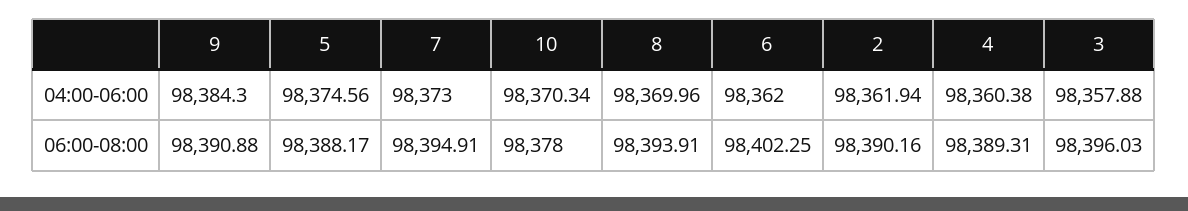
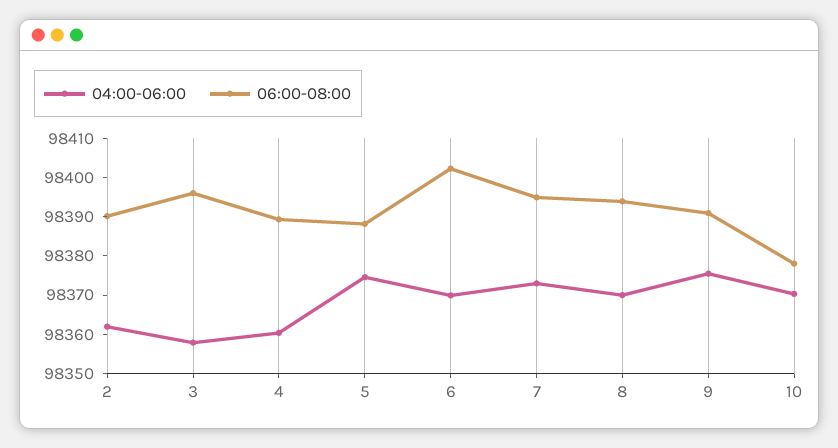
  {
    "04:00-06:00": {
-     "9": 98384.3,
+     "9": 98375,
      "5": 98374.56,
      "7": 98373,
      "10": 98370.34,
      "8": 98369.96,
-     "6": 98362,
+     "6": 98370,
      "2": 98361.94,
      "4": 98360.38,
      "3": 98357.88
    },
    "06:00-08:00": {
      "9": 98390.88,
      "5": 98388.17,
      "7": 98394.91,
      "10": 98378,
      "8": 98393.91,
      "6": 98402.25,
      "2": 98390.16,
      "4": 98389.31,
      "3": 98396.03
    }
  }

